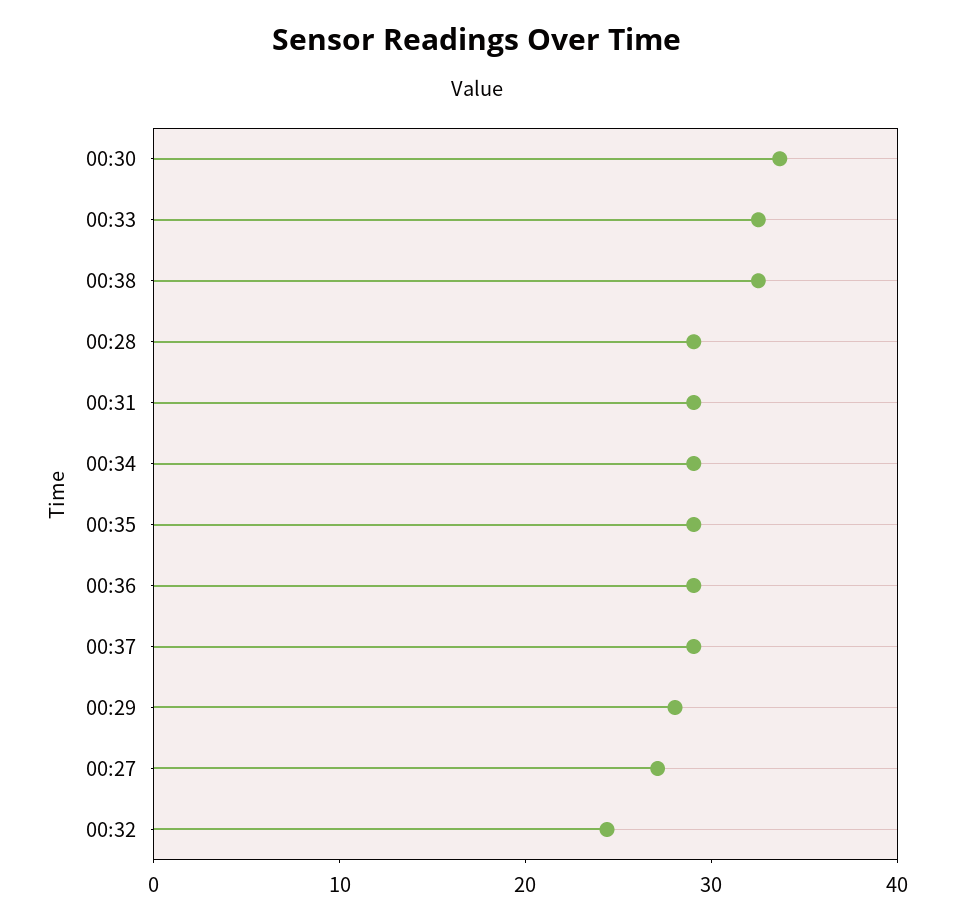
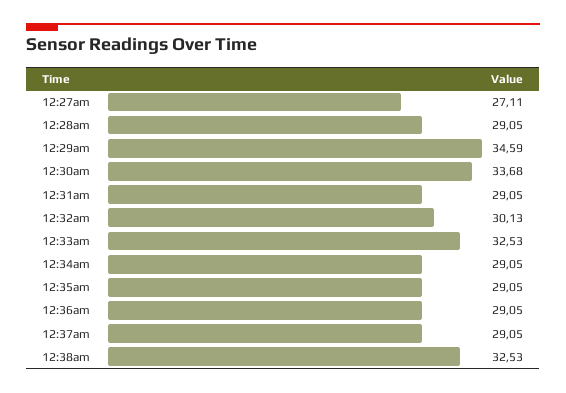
  {
    "00:30": 33.68,
    "00:33": 32.53,
    "00:38": 32.53,
    "00:28": 29.05,
    "00:31": 29.05,
    "00:34": 29.05,
    "00:35": 29.05,
    "00:36": 29.05,
    "00:37": 29.05,
-   "00:29": 28,
+   "00:29": 34.59,
    "00:27": 27.11,
-   "00:32": 24
+   "00:32": 30.13
  }

